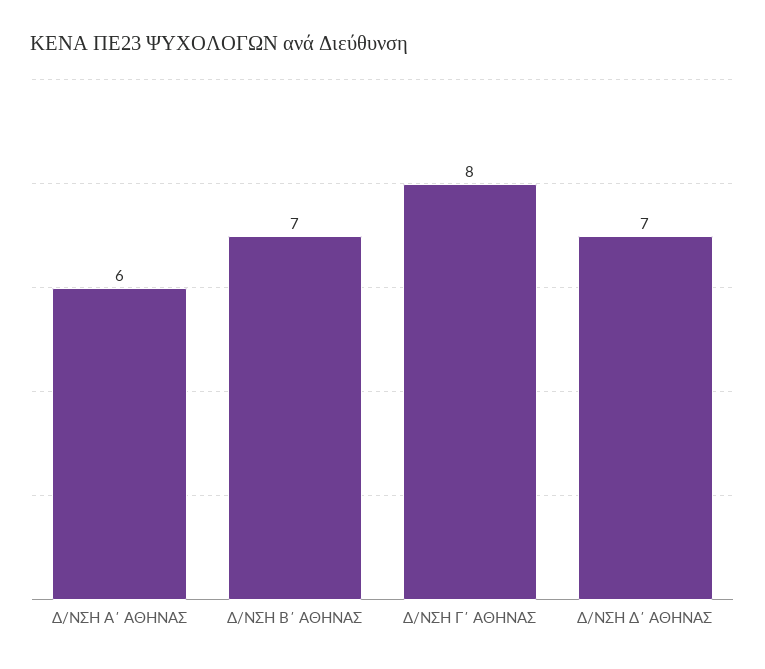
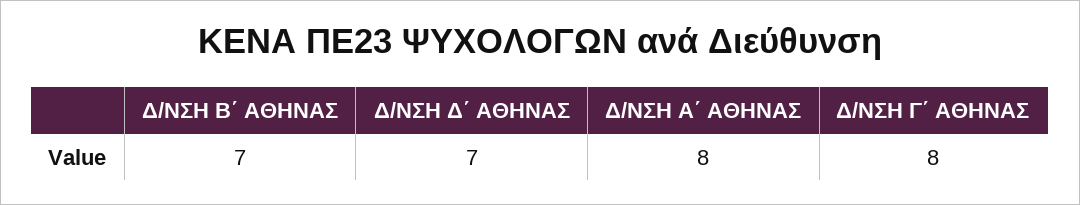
  {
-   "Δ/ΝΣΗ Α΄ ΑΘΗΝΑΣ": 6,
+   "Δ/ΝΣΗ Α΄ ΑΘΗΝΑΣ": 8,
    "Δ/ΝΣΗ Β΄ ΑΘΗΝΑΣ": 7,
    "Δ/ΝΣΗ Γ΄ ΑΘΗΝΑΣ": 8,
    "Δ/ΝΣΗ Δ΄ ΑΘΗΝΑΣ": 7
  }

